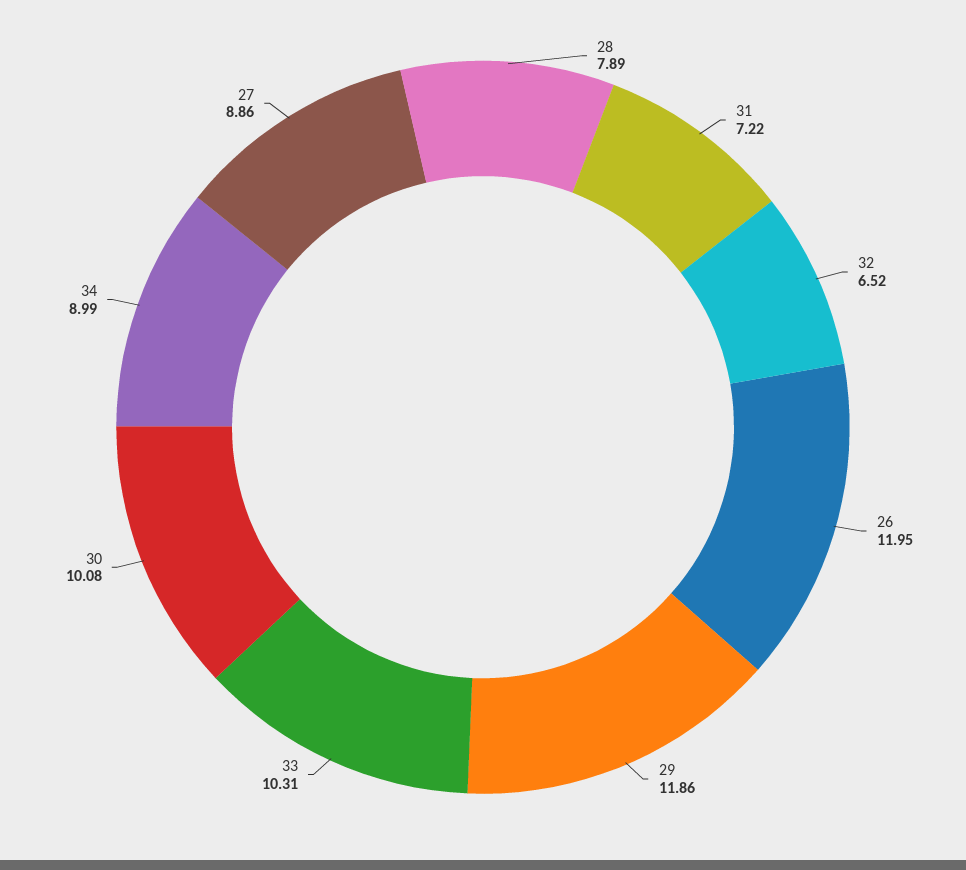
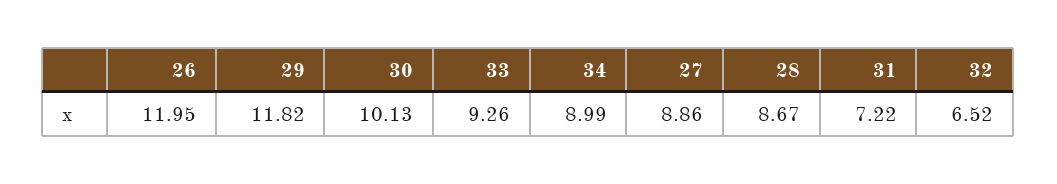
  {
-   "28": 7.89,
+   "28": 8.67,
    "31": 7.22,
    "32": 6.52,
    "26": 11.95,
-   "29": 11.86,
+   "29": 11.82,
-   "33": 10.31,
+   "33": 9.26,
-   "30": 10.08,
+   "30": 10.13,
    "34": 8.99,
    "27": 8.86
  }

